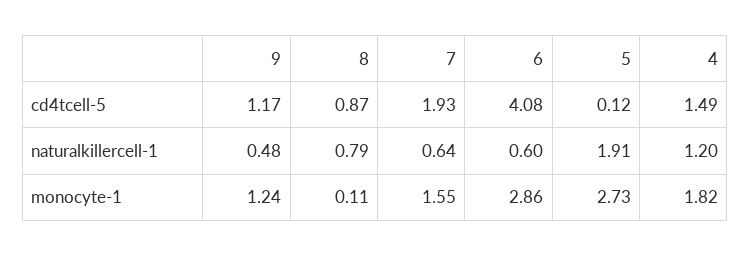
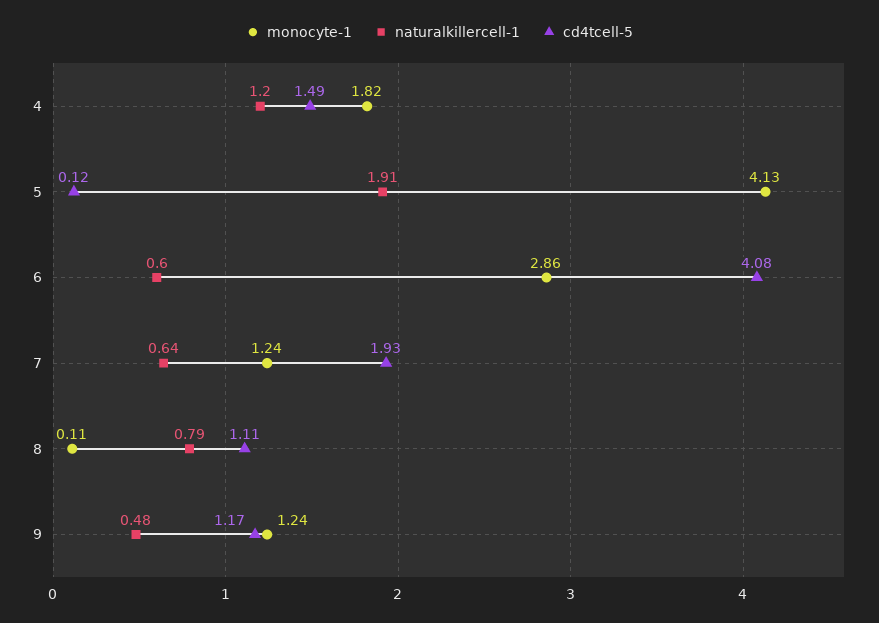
  {
    "cd4tcell-5": {
      "9": 1.17,
-     "8": 0.87,
+     "8": 1.11,
      "7": 1.93,
      "6": 4.08,
      "5": 0.12,
      "4": 1.49
    },
    "naturalkillercell-1": {
      "9": 0.48,
      "8": 0.79,
      "7": 0.64,
      "6": 0.6,
      "5": 1.91,
      "4": 1.2
    },
    "monocyte-1": {
      "9": 1.24,
      "8": 0.11,
-     "7": 1.55,
+     "7": 1.24,
      "6": 2.86,
-     "5": 2.73,
+     "5": 4.13,
      "4": 1.82
    }
  }

